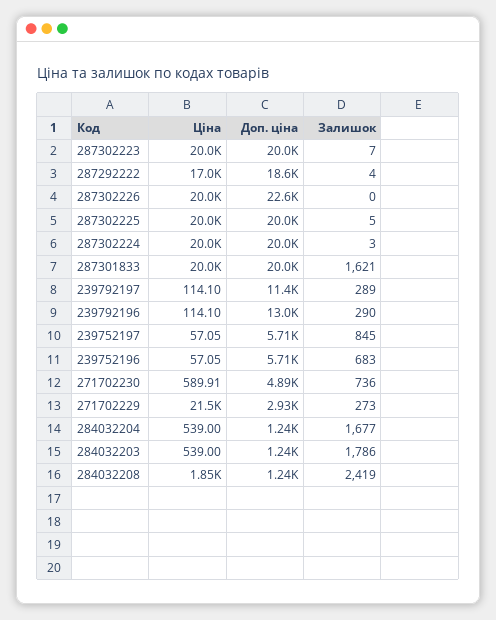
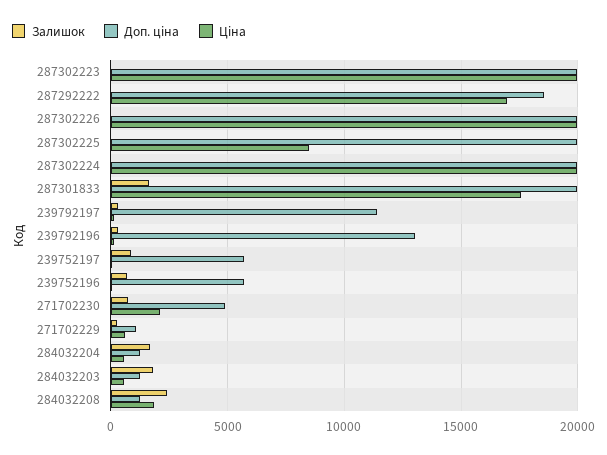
  {
    "Ціна": {
      "287302223": 20000,
      "287292222": 17000,
      "287302226": 20000,
-     "287302225": 20000,
+     "287302225": 8500,
      "287302224": 20000,
-     "287301833": 20000,
+     "287301833": 17500,
      "239792197": 114.1,
      "239792196": 114.1,
      "239752197": 57.05,
      "239752196": 57.05,
-     "271702230": 589.91,
+     "271702230": 2000,
-     "271702229": 21500,
+     "271702229": 500,
      "284032204": 539,
      "284032203": 539,
      "284032208": 1850
    },
    "Доп. ціна": {
      "287302223": 20000,
      "287292222": 18600,
-     "287302226": 22600,
+     "287302226": 20000,
      "287302225": 20000,
      "287302224": 20000,
      "287301833": 20000,
      "239792197": 11400,
      "239792196": 13000,
      "239752197": 5710,
      "239752196": 5710,
      "271702230": 4890,
-     "271702229": 2930,
+     "271702229": 1000,
      "284032204": 1240,
      "284032203": 1240,
      "284032208": 1240
    },
    "Залишок": {
      "287302223": 7,
      "287292222": 4,
      "287302226": 0,
      "287302225": 5,
      "287302224": 3,
      "287301833": 1621,
      "239792197": 289,
      "239792196": 290,
      "239752197": 845,
      "239752196": 683,
      "271702230": 736,
      "271702229": 273,
      "284032204": 1677,
      "284032203": 1786,
      "284032208": 2419
    }
  }

